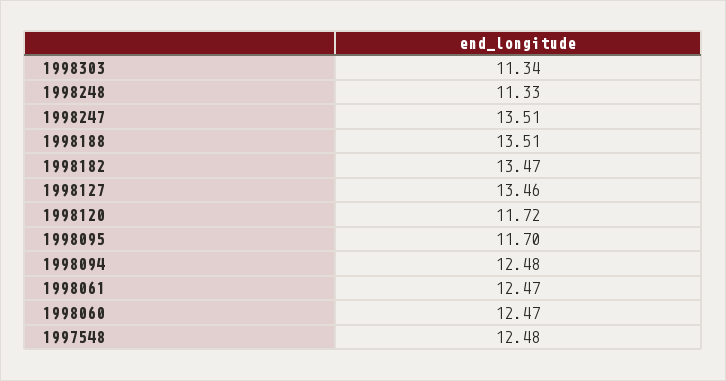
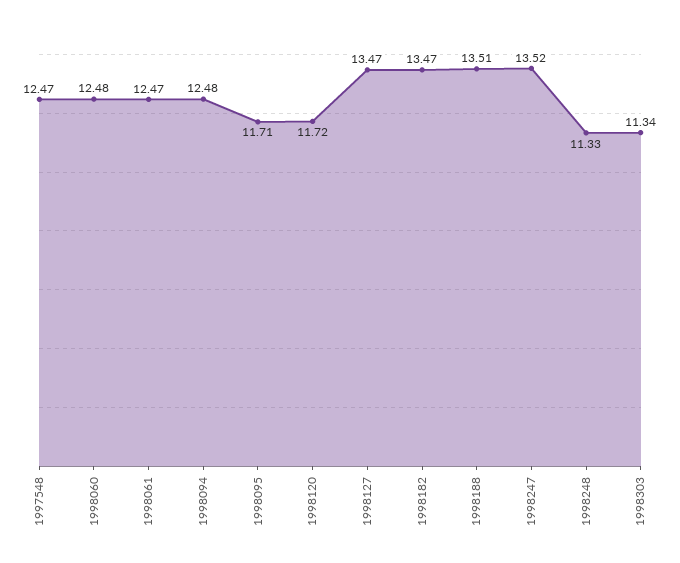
  {
    "1998303": 11.34,
    "1998248": 11.33,
-   "1998247": 13.51,
+   "1998247": 13.52,
    "1998188": 13.51,
    "1998182": 13.47,
-   "1998127": 13.46,
+   "1998127": 13.47,
    "1998120": 11.72,
-   "1998095": 11.7,
+   "1998095": 11.71,
    "1998094": 12.48,
    "1998061": 12.47,
-   "1998060": 12.47,
+   "1998060": 12.48,
-   "1997548": 12.48
+   "1997548": 12.47
  }

